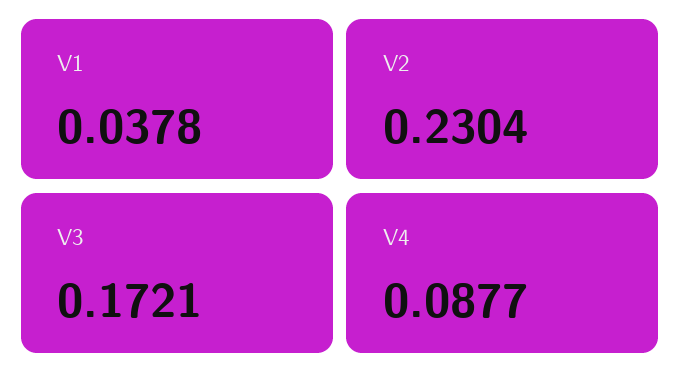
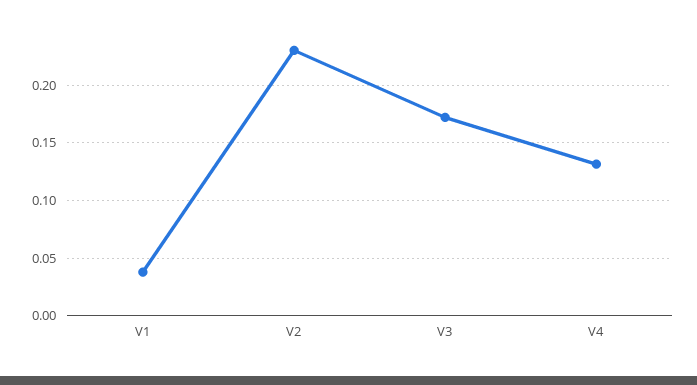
  {
    "V1": 0.0378,
    "V2": 0.2304,
    "V3": 0.1721,
-   "V4": 0.0877
+   "V4": 0.13
  }

